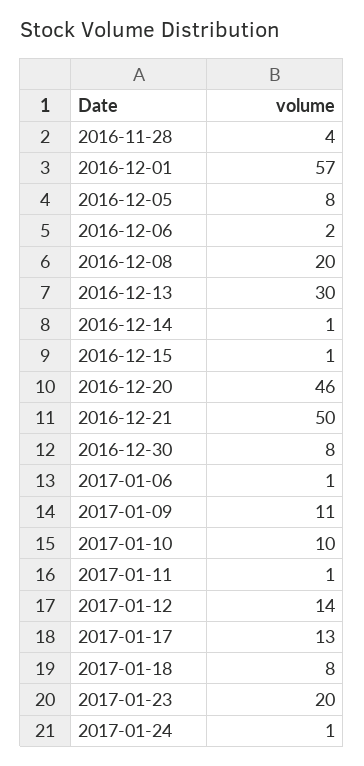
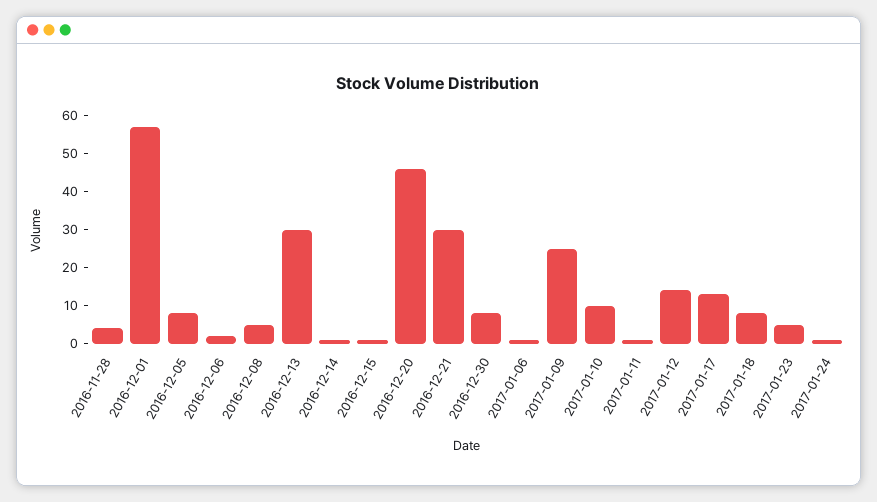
  {
    "2016-11-28": 4,
    "2016-12-01": 57,
    "2016-12-05": 8,
    "2016-12-06": 2,
-   "2016-12-08": 20,
+   "2016-12-08": 5,
    "2016-12-13": 30,
    "2016-12-14": 1,
    "2016-12-15": 1,
    "2016-12-20": 46,
-   "2016-12-21": 50,
+   "2016-12-21": 30,
    "2016-12-30": 8,
    "2017-01-06": 1,
-   "2017-01-09": 11,
+   "2017-01-09": 25,
    "2017-01-10": 10,
    "2017-01-11": 1,
    "2017-01-12": 14,
    "2017-01-17": 13,
    "2017-01-18": 8,
-   "2017-01-23": 20,
+   "2017-01-23": 5,
    "2017-01-24": 1
  }

